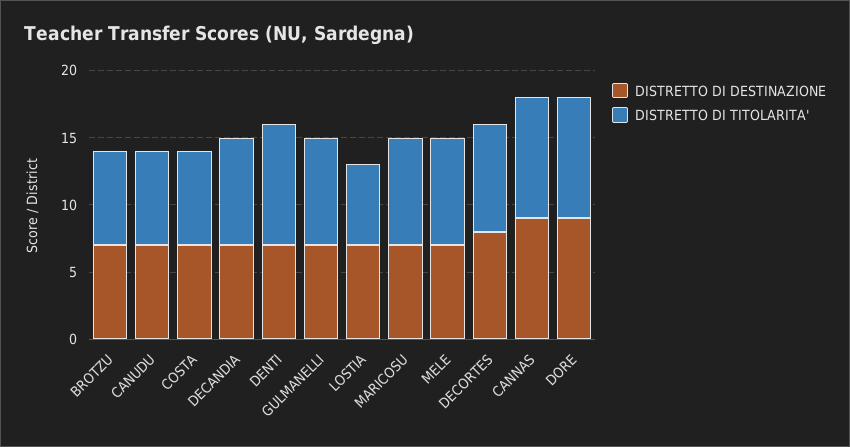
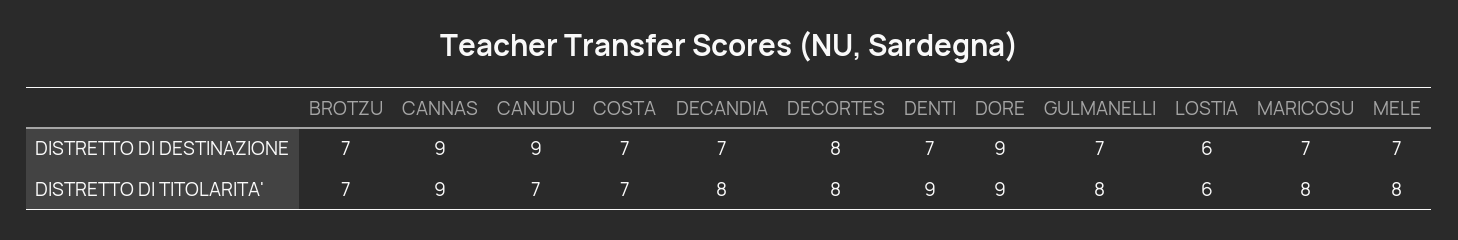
  {
    "DISTRETTO DI DESTINAZIONE": {
      "BROTZU": 7,
-     "CANUDU": 7,
+     "CANUDU": 9,
      "COSTA": 7,
      "DECANDIA": 7,
      "DENTI": 7,
      "GULMANELLI": 7,
-     "LOSTIA": 7,
+     "LOSTIA": 6,
      "MARICOSU": 7,
      "MELE": 7,
      "DECORTES": 8,
      "CANNAS": 9,
      "DORE": 9
    },
    "DISTRETTO DI TITOLARITA'": {
      "BROTZU": 7,
      "CANUDU": 7,
      "COSTA": 7,
      "DECANDIA": 8,
      "DENTI": 9,
      "GULMANELLI": 8,
      "LOSTIA": 6,
      "MARICOSU": 8,
      "MELE": 8,
      "DECORTES": 8,
      "CANNAS": 9,
      "DORE": 9
    }
  }

